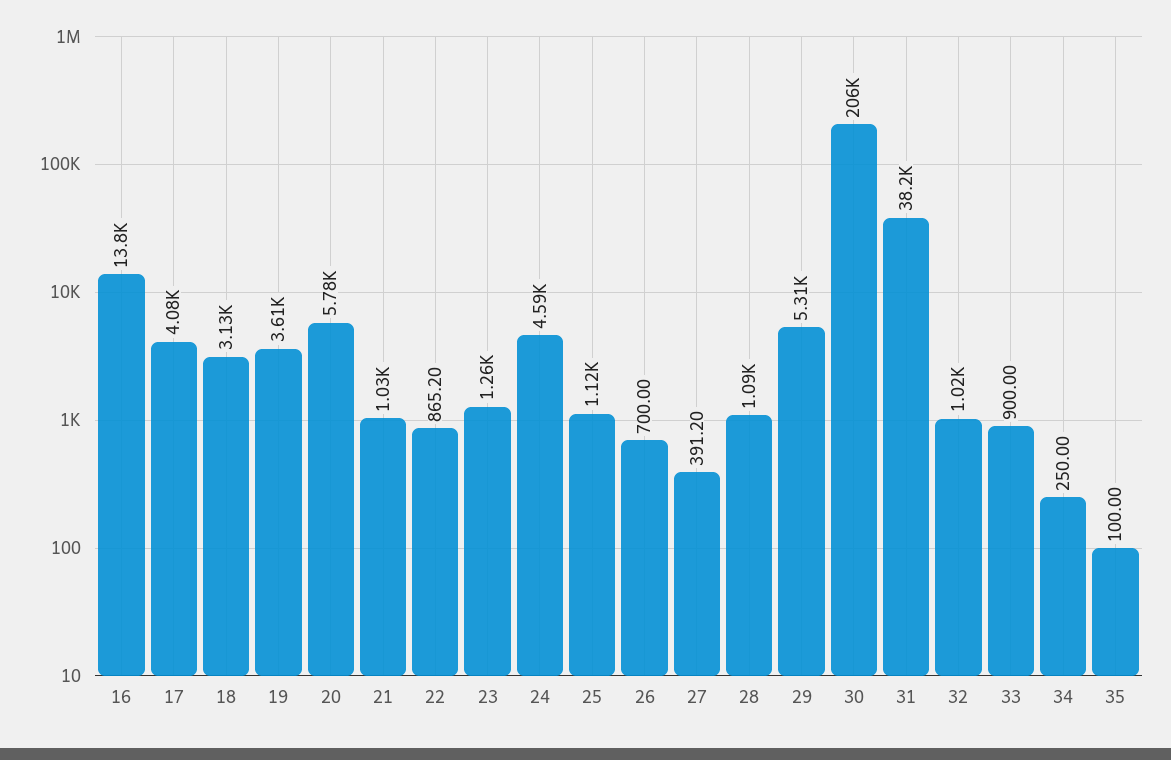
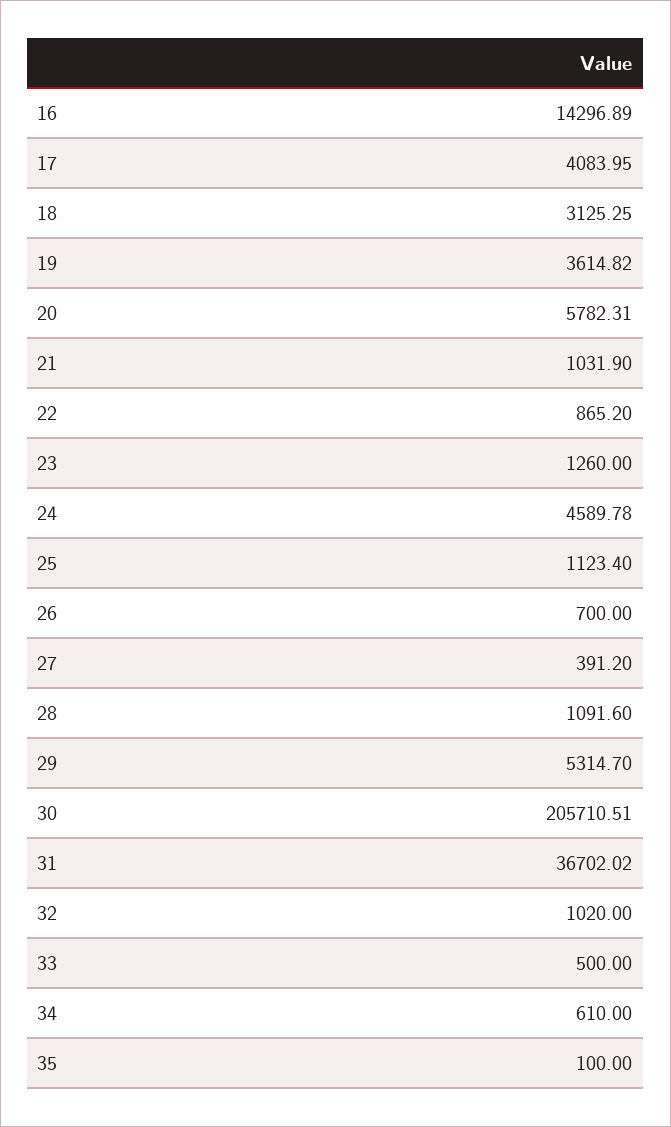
  {
-   "16": 13800,
+   "16": 14296.89,
    "17": 4083.95,
    "18": 3125.25,
    "19": 3614.82,
    "20": 5782.31,
    "21": 1031.9,
    "22": 865.2,
    "23": 1260,
    "24": 4589.78,
    "25": 1123.4,
    "26": 700,
    "27": 391.2,
    "28": 1091.6,
    "29": 5314.7,
    "30": 205710.51,
-   "31": 38200,
+   "31": 36702.02,
    "32": 1020,
-   "33": 900,
+   "33": 500,
-   "34": 250,
+   "34": 610,
    "35": 100
  }

